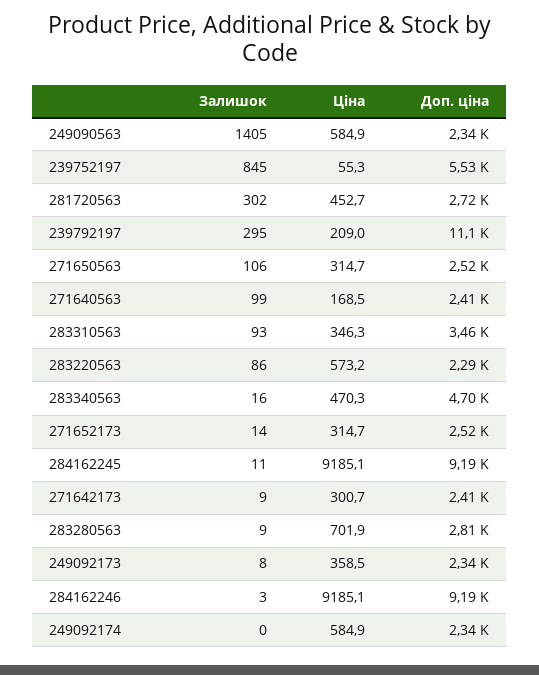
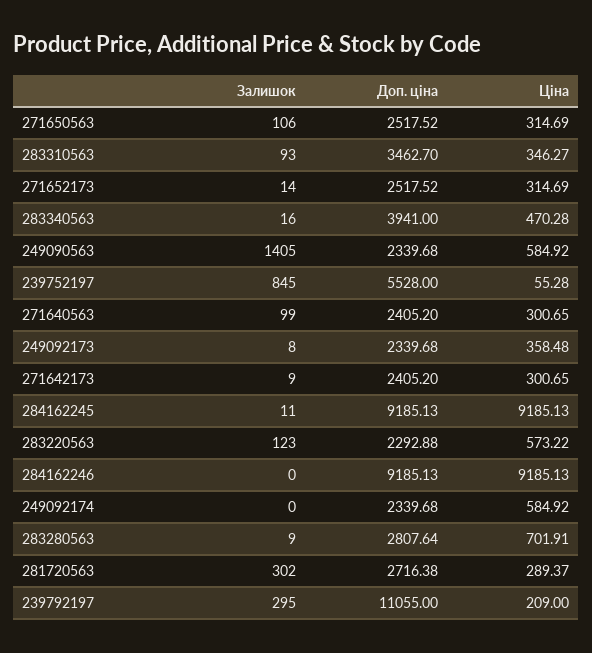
  {
    "Залишок": {
      "249090563": 1405,
      "239752197": 845,
      "281720563": 302,
      "239792197": 295,
      "271650563": 106,
      "271640563": 99,
      "283310563": 93,
-     "283220563": 86,
+     "283220563": 123,
      "283340563": 16,
      "271652173": 14,
      "284162245": 11,
      "271642173": 9,
      "283280563": 9,
      "249092173": 8,
-     "284162246": 3,
+     "284162246": 0,
      "249092174": 0
    },
    "Ціна": {
      "249090563": 584.92,
      "239752197": 55.28,
-     "281720563": 452.7,
+     "281720563": 289.37,
      "239792197": 209,
      "271650563": 314.69,
-     "271640563": 168.5,
+     "271640563": 300.65,
      "283310563": 346.27,
      "283220563": 573.22,
      "283340563": 470.28,
      "271652173": 314.69,
      "284162245": 9185.13,
      "271642173": 300.65,
      "283280563": 701.91,
      "249092173": 358.48,
      "284162246": 9185.13,
      "249092174": 584.92
    },
    "Доп. ціна": {
      "249090563": 2339.68,
      "239752197": 5528,
      "281720563": 2716.38,
      "239792197": 11055,
      "271650563": 2517.52,
      "271640563": 2405.2,
      "283310563": 3462.7,
      "283220563": 2292.88,
-     "283340563": 4700,
+     "283340563": 3941,
      "271652173": 2517.52,
      "284162245": 9185.13,
      "271642173": 2405.2,
      "283280563": 2807.64,
      "249092173": 2339.68,
      "284162246": 9185.13,
      "249092174": 2339.68
    }
  }

